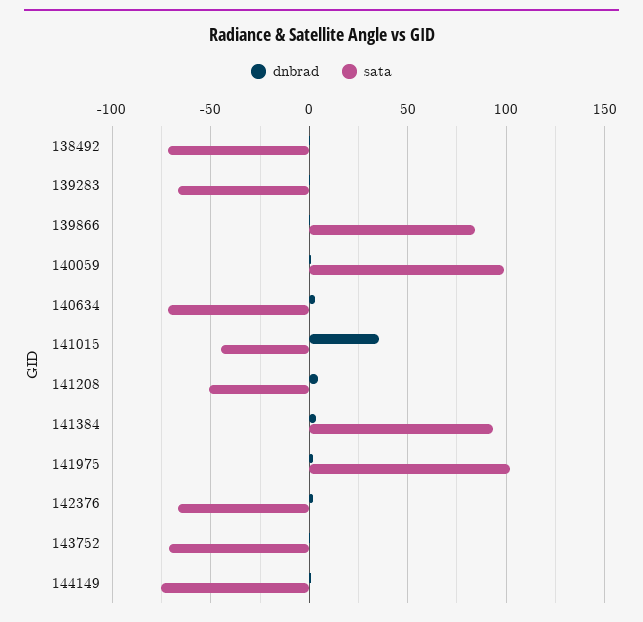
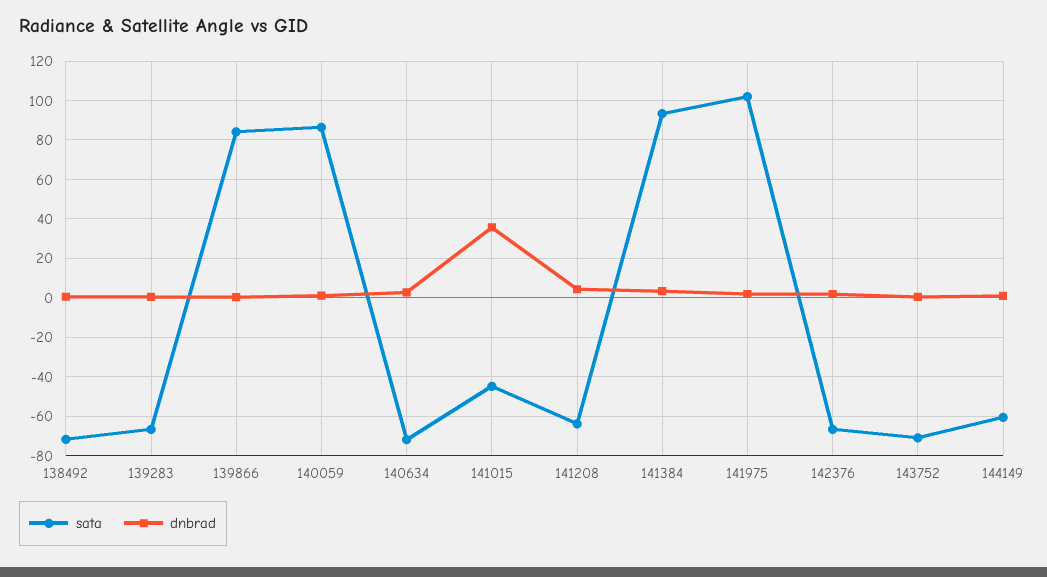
  {
    "dnbrad": {
      "138492": 0,
      "139283": 0,
      "139866": 0,
      "140059": 0,
      "140634": 5,
      "141015": 35,
      "141208": 5,
      "141384": 5,
      "141975": 0,
      "142376": 0,
      "143752": 0,
      "144149": 0
    },
    "sata": {
      "138492": -70,
      "139283": -65,
      "139866": 85,
-     "140059": 100,
+     "140059": 85,
      "140634": -70,
      "141015": -45,
-     "141208": -50,
+     "141208": -65,
      "141384": 95,
      "141975": 100,
      "142376": -65,
      "143752": -70,
-     "144149": -75
+     "144149": -60
    }
  }

